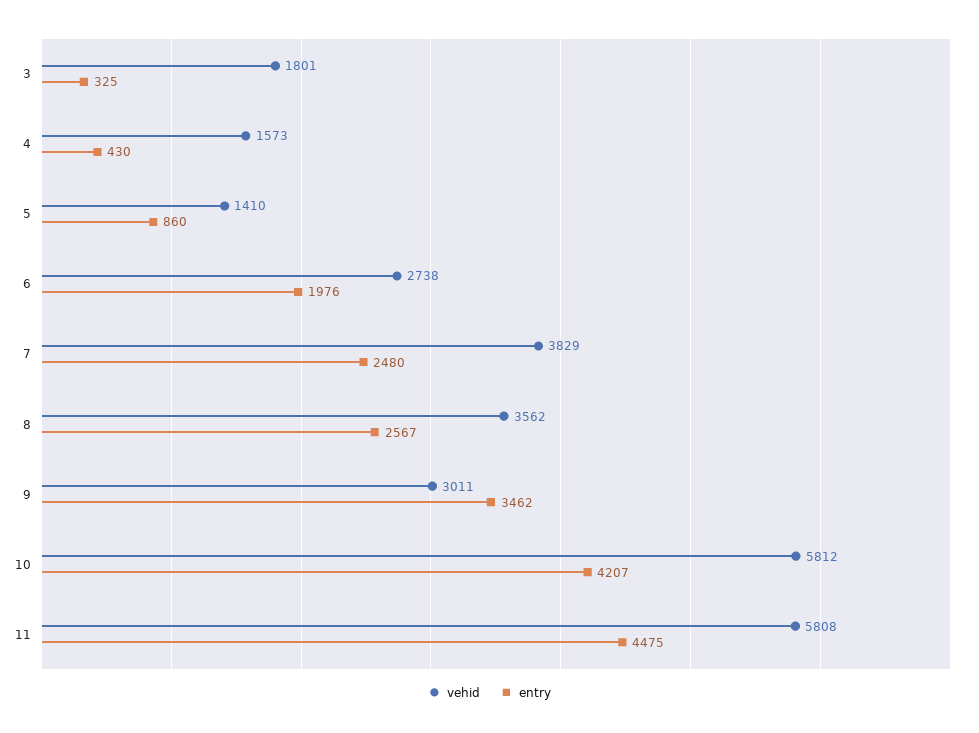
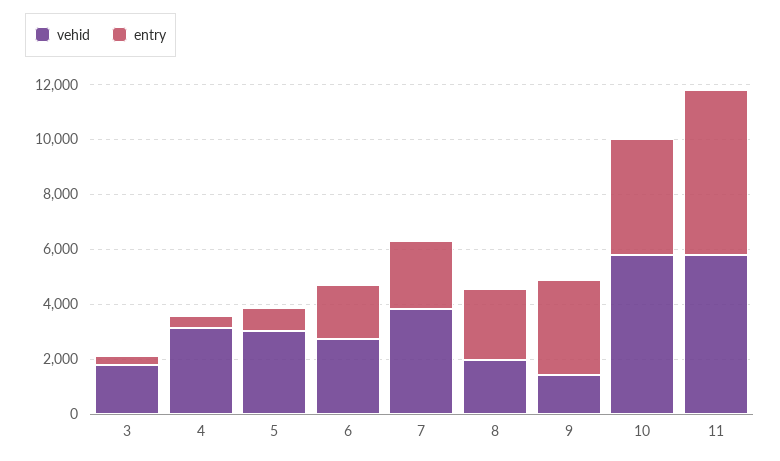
  {
    "vehid": {
      "3": 1801,
-     "4": 1573,
+     "4": 3000,
-     "5": 1410,
+     "5": 3000,
      "6": 2738,
      "7": 3829,
-     "8": 3562,
+     "8": 2000,
-     "9": 3011,
+     "9": 1500,
      "10": 5812,
      "11": 5808
    },
    "entry": {
      "3": 325,
      "4": 430,
      "5": 860,
      "6": 1976,
      "7": 2480,
      "8": 2567,
      "9": 3462,
      "10": 4207,
-     "11": 4475
+     "11": 6000
    }
  }

